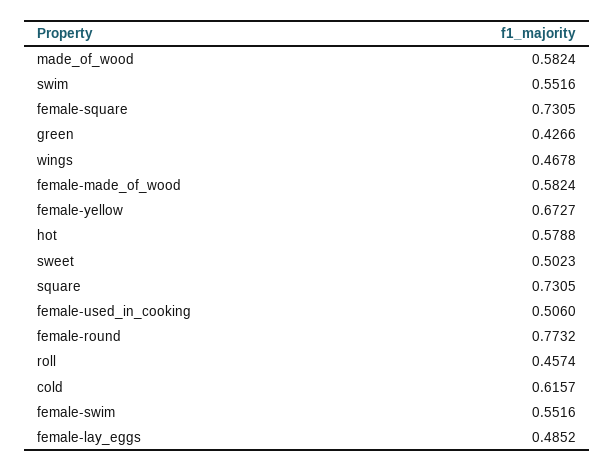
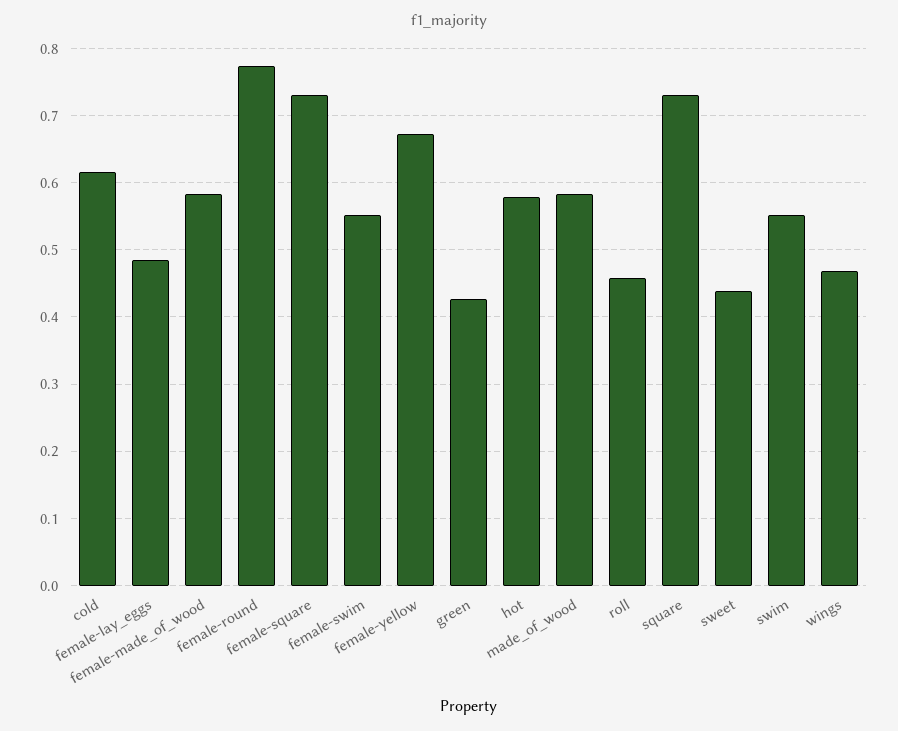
  {
    "made_of_wood": 0.5824,
    "swim": 0.5516,
    "female-square": 0.7305,
    "green": 0.4266,
    "wings": 0.4678,
    "female-made_of_wood": 0.5824,
    "female-yellow": 0.6727,
    "hot": 0.5788,
-   "sweet": 0.5023,
+   "sweet": 0.44,
    "square": 0.7305,
-   "female-used_in_cooking": 0.506,
    "female-round": 0.7732,
    "roll": 0.4574,
    "cold": 0.6157,
    "female-swim": 0.5516,
    "female-lay_eggs": 0.4852
  }

